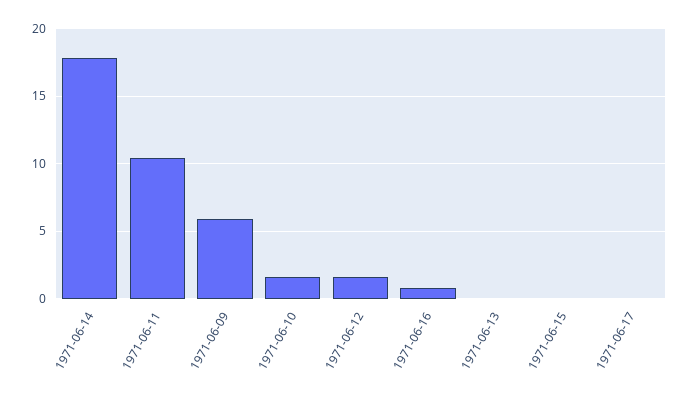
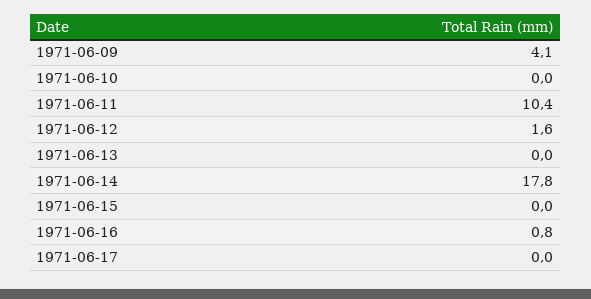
  {
    "1971-06-14": 17.8,
    "1971-06-11": 10.4,
-   "1971-06-09": 6,
+   "1971-06-09": 4.1,
-   "1971-06-10": 1.5,
+   "1971-06-10": 0,
    "1971-06-12": 1.6,
    "1971-06-16": 0.8,
    "1971-06-13": 0,
    "1971-06-15": 0,
    "1971-06-17": 0
  }

